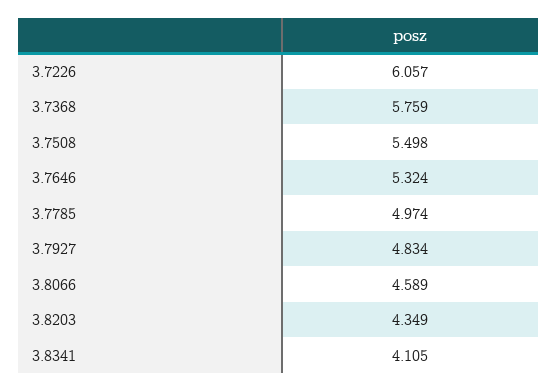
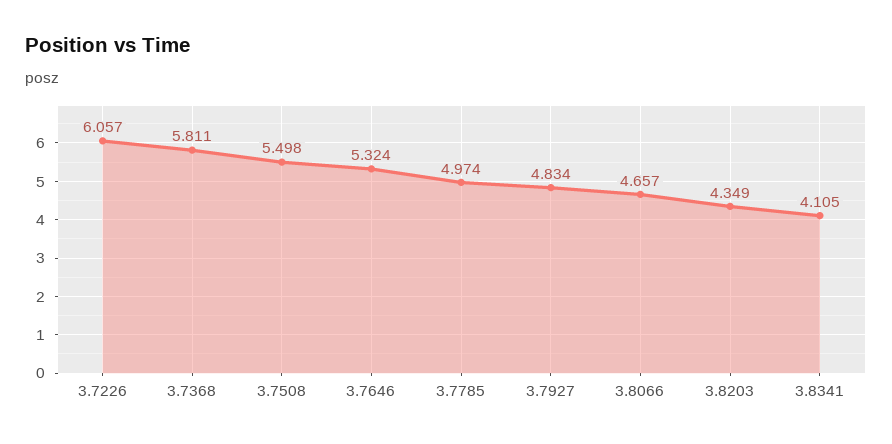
  {
    "3.7226": 6.057,
-   "3.7368": 5.759,
+   "3.7368": 5.811,
    "3.7508": 5.498,
    "3.7646": 5.324,
    "3.7785": 4.974,
    "3.7927": 4.834,
-   "3.8066": 4.589,
+   "3.8066": 4.657,
    "3.8203": 4.349,
    "3.8341": 4.105
  }

